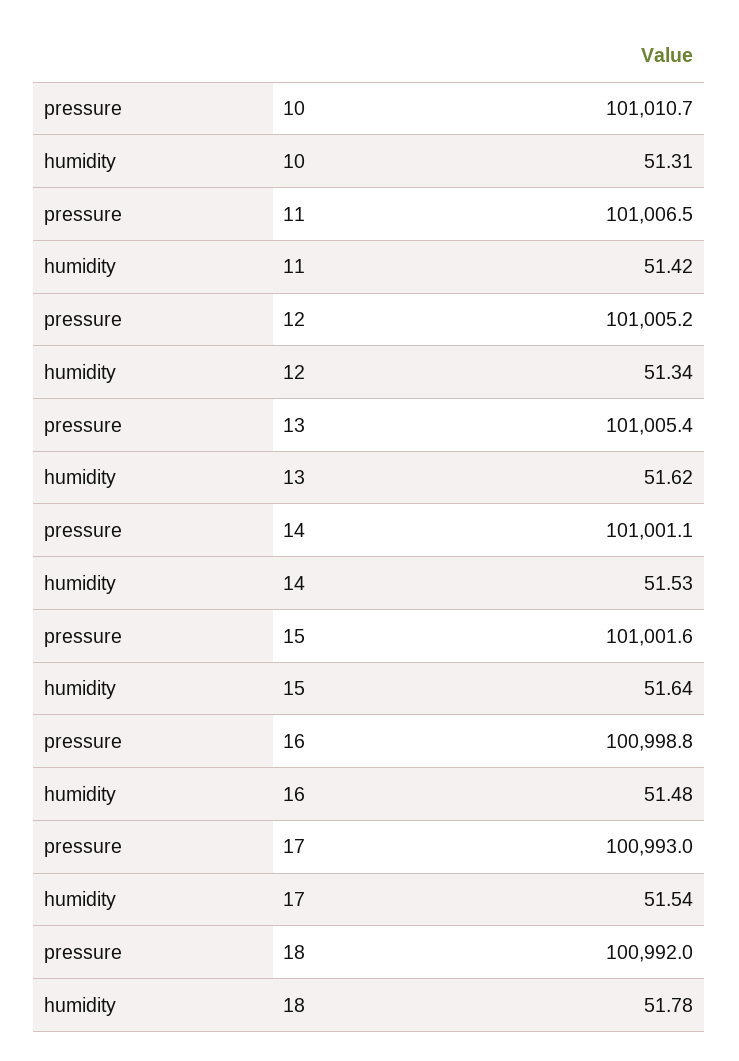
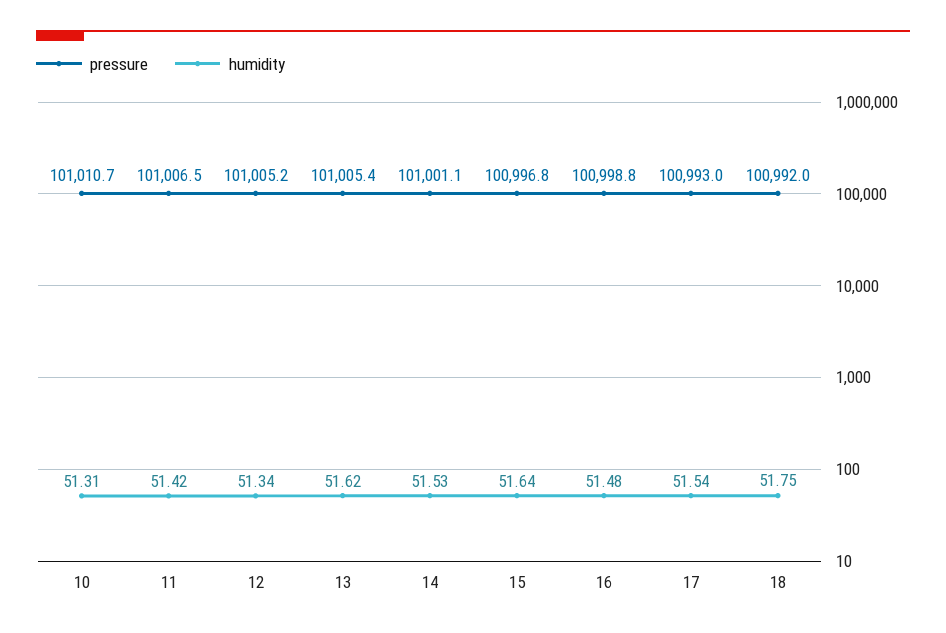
  {
    "pressure": {
      "10": 101010.7,
      "11": 101006.5,
      "12": 101005.2,
      "13": 101005.4,
      "14": 101001.1,
-     "15": 101001.6,
+     "15": 100996.8,
      "16": 100998.8,
      "17": 100993,
      "18": 100992
    },
    "humidity": {
      "10": 51.31,
      "11": 51.42,
      "12": 51.34,
      "13": 51.62,
      "14": 51.53,
      "15": 51.64,
      "16": 51.48,
      "17": 51.54,
-     "18": 51.78
+     "18": 51.75
    }
  }

